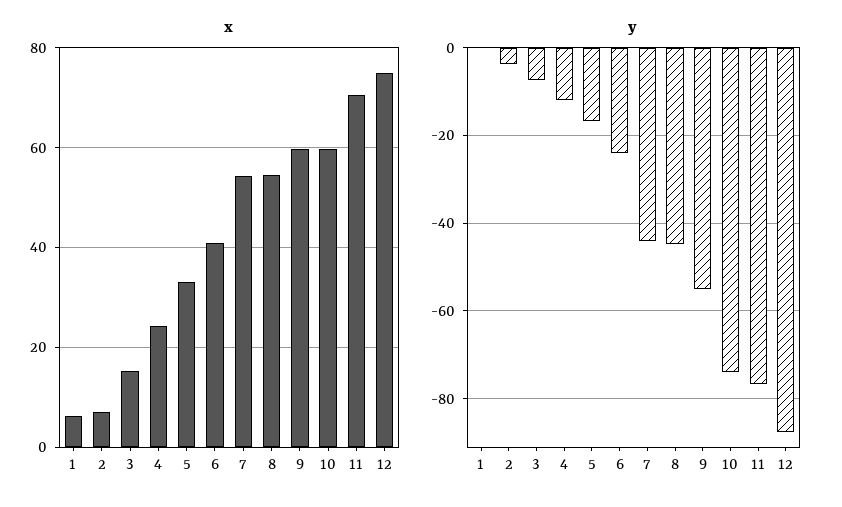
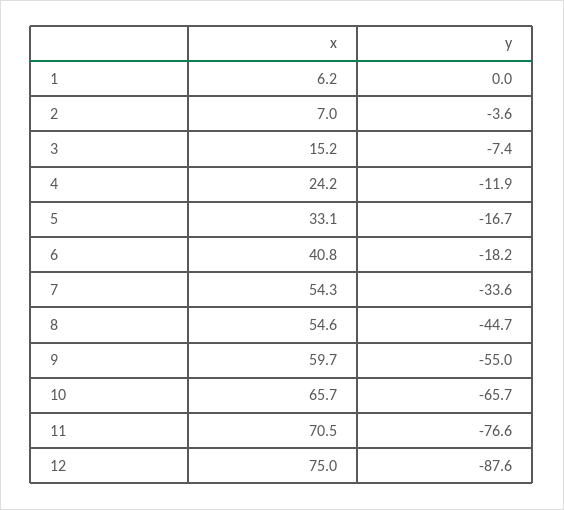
  {
    "x": {
      "1": 6.2,
      "2": 7,
      "3": 15.2,
      "4": 24.2,
      "5": 33.1,
      "6": 40.8,
      "7": 54.3,
      "8": 54.6,
      "9": 59.7,
-     "10": 60,
+     "10": 65.7,
      "11": 70.5,
      "12": 75
    },
    "y": {
      "1": 0,
      "2": -3.6,
      "3": -7.4,
      "4": -11.9,
      "5": -16.7,
-     "6": -24,
+     "6": -18.2,
-     "7": -44,
+     "7": -33.6,
      "8": -44.7,
      "9": -55,
-     "10": -74,
+     "10": -65.7,
      "11": -76.6,
      "12": -87.6
    }
  }

